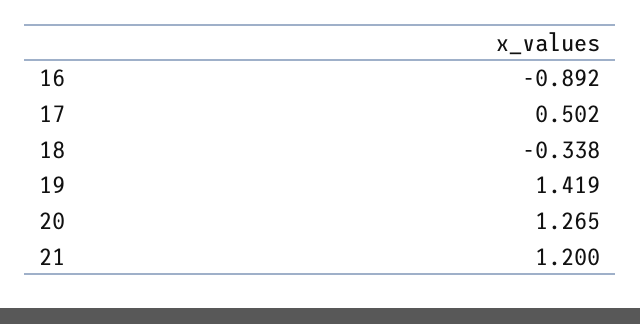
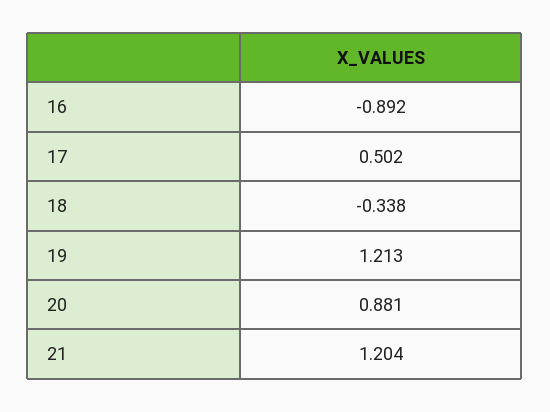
  {
    "16": -0.892,
    "17": 0.502,
    "18": -0.338,
-   "19": 1.419,
+   "19": 1.213,
-   "20": 1.265,
+   "20": 0.881,
-   "21": 1.2
+   "21": 1.204
  }

